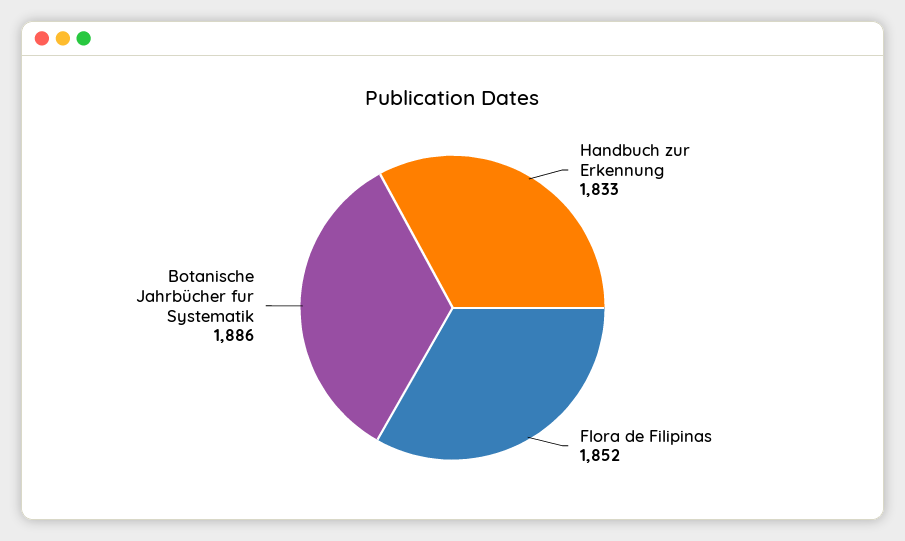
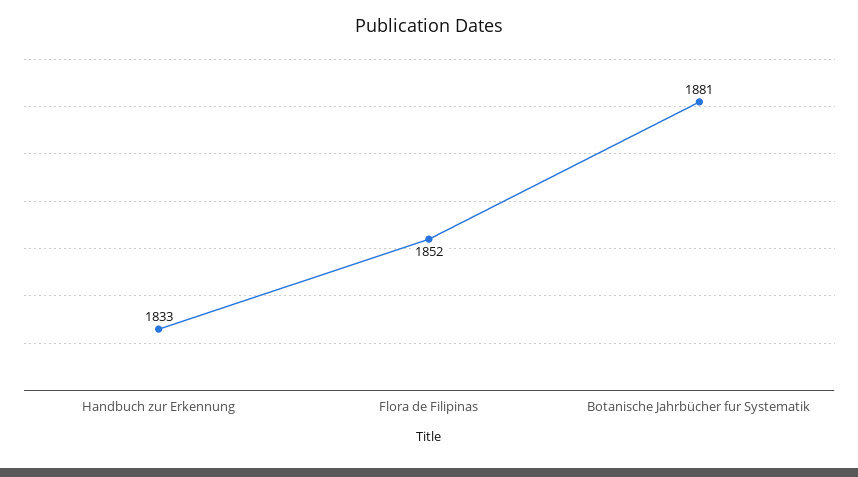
  {
    "Handbuch zur Erkennung": 1833,
    "Flora de Filipinas": 1852,
-   "Botanische Jahrbücher fur Systematik": 1886
+   "Botanische Jahrbücher fur Systematik": 1881
  }

